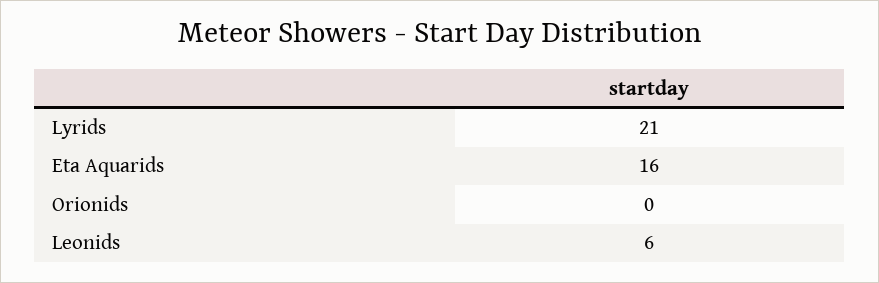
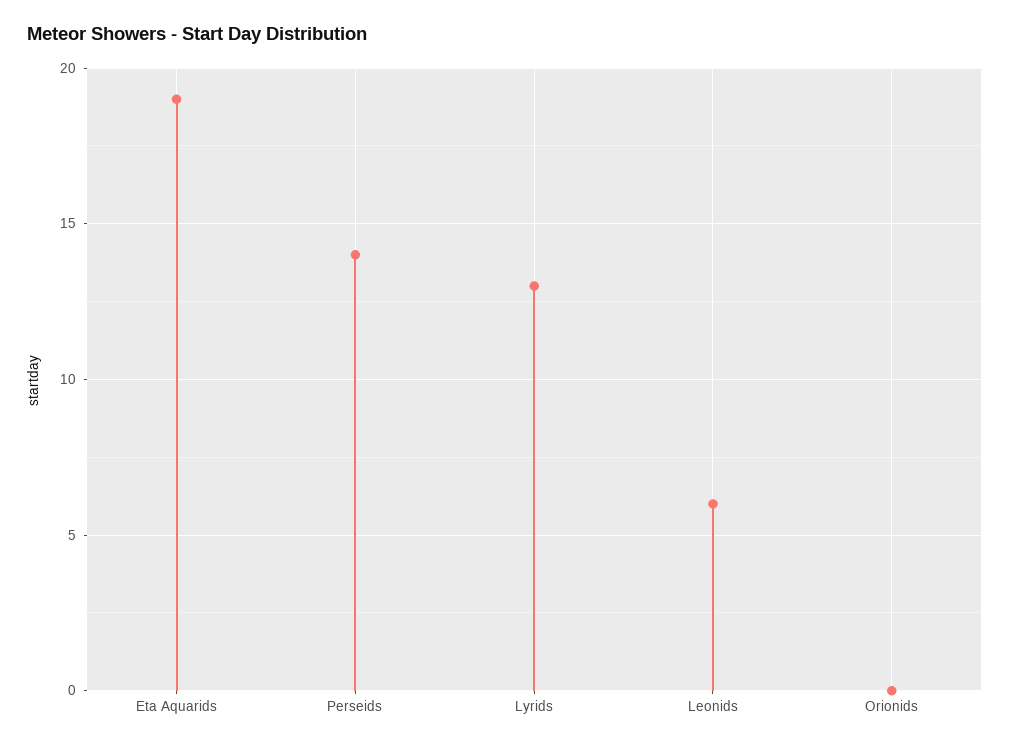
  {
-   "Lyrids": 21,
+   "Lyrids": 13,
-   "Eta Aquarids": 16,
+   "Eta Aquarids": 19,
    "Orionids": 0,
-   "Leonids": 6
+   "Leonids": 6,
+   "Perseids": 14
  }

